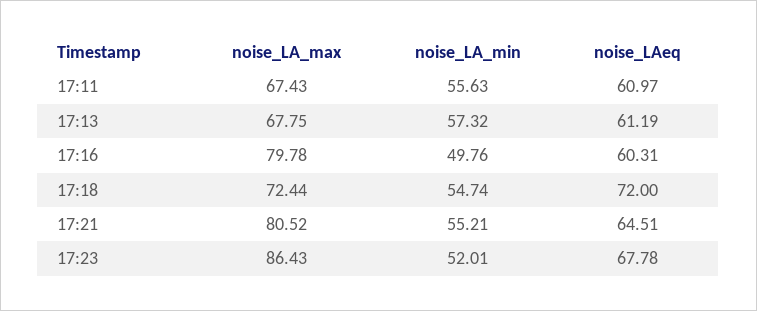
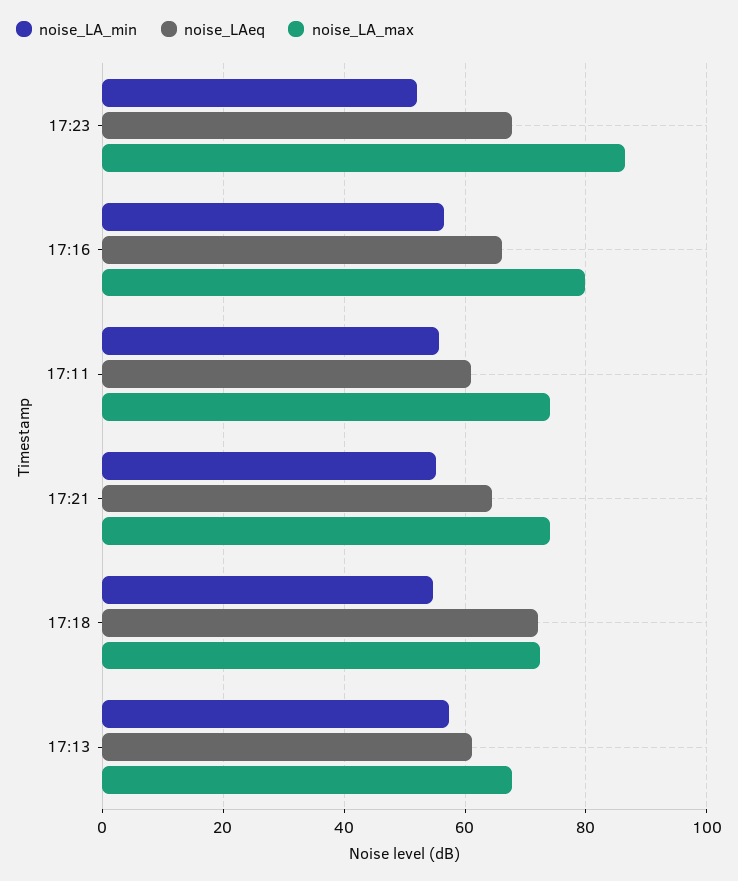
  {
    "noise_LA_max": {
-     "17:11": 67.43,
+     "17:11": 74,
      "17:13": 67.75,
      "17:16": 79.78,
      "17:18": 72.44,
-     "17:21": 80.52,
+     "17:21": 74,
      "17:23": 86.43
    },
    "noise_LA_min": {
      "17:11": 55.63,
      "17:13": 57.32,
-     "17:16": 49.76,
+     "17:16": 56,
      "17:18": 54.74,
      "17:21": 55.21,
      "17:23": 52.01
    },
    "noise_LAeq": {
      "17:11": 60.97,
      "17:13": 61.19,
-     "17:16": 60.31,
+     "17:16": 66,
      "17:18": 72,
      "17:21": 64.51,
      "17:23": 67.78
    }
  }

